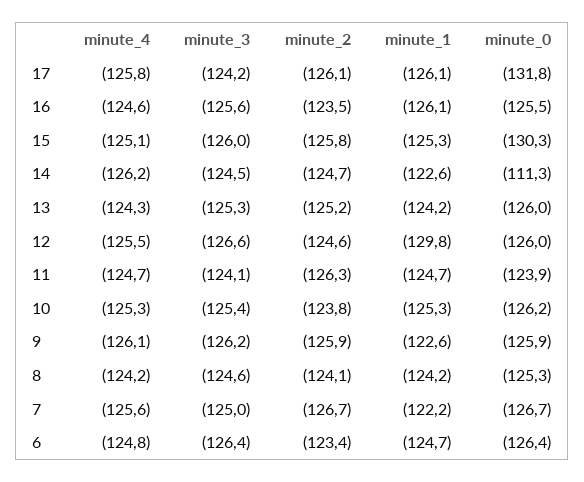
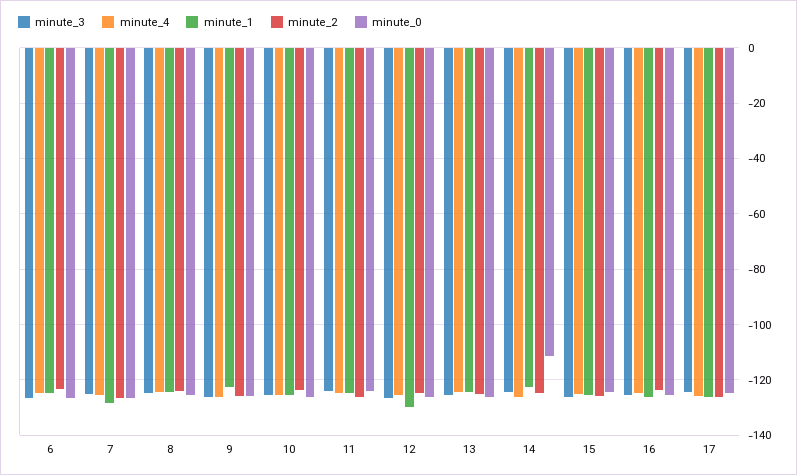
  {
    "minute_4": {
      "17": -125.8,
      "16": -124.6,
      "15": -125.1,
      "14": -126.2,
      "13": -124.3,
      "12": -125.5,
      "11": -124.7,
      "10": -125.3,
      "9": -126.1,
      "8": -124.2,
      "7": -125.6,
      "6": -124.8
    },
    "minute_3": {
      "17": -124.2,
      "16": -125.6,
      "15": -126,
      "14": -124.5,
      "13": -125.3,
      "12": -126.6,
      "11": -124.1,
      "10": -125.4,
      "9": -126.2,
      "8": -124.6,
      "7": -125,
      "6": -126.4
    },
    "minute_2": {
      "17": -126.1,
      "16": -123.5,
      "15": -125.8,
      "14": -124.7,
      "13": -125.2,
      "12": -124.6,
      "11": -126.3,
      "10": -123.8,
      "9": -125.9,
      "8": -124.1,
      "7": -126.7,
      "6": -123.4
    },
    "minute_1": {
      "17": -126.1,
      "16": -126.1,
      "15": -125.3,
      "14": -122.6,
      "13": -124.2,
      "12": -129.8,
      "11": -124.7,
      "10": -125.3,
      "9": -122.6,
      "8": -124.2,
-     "7": -122.2,
+     "7": -127.5,
      "6": -124.7
    },
    "minute_0": {
-     "17": -131.8,
+     "17": -125,
      "16": -125.5,
-     "15": -130.3,
+     "15": -125,
      "14": -111.3,
      "13": -126,
      "12": -126,
      "11": -123.9,
      "10": -126.2,
      "9": -125.9,
      "8": -125.3,
      "7": -126.7,
      "6": -126.4
    }
  }

